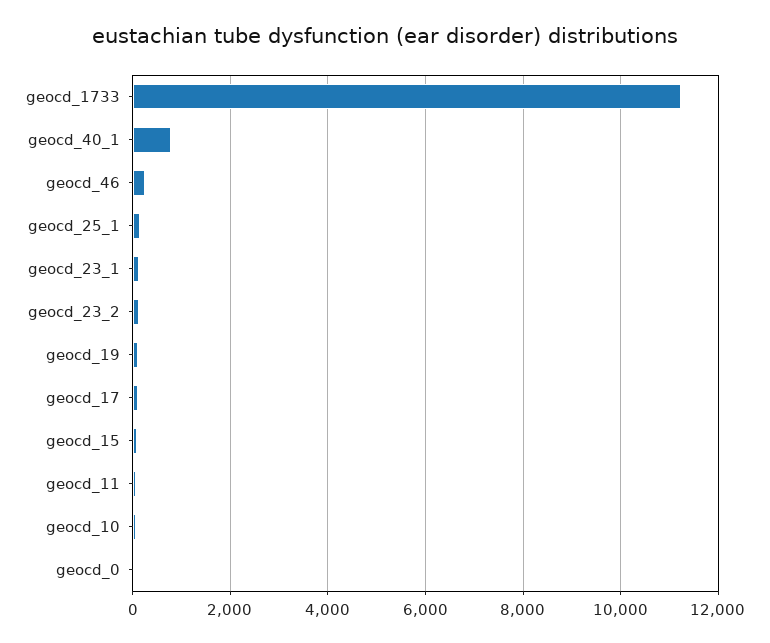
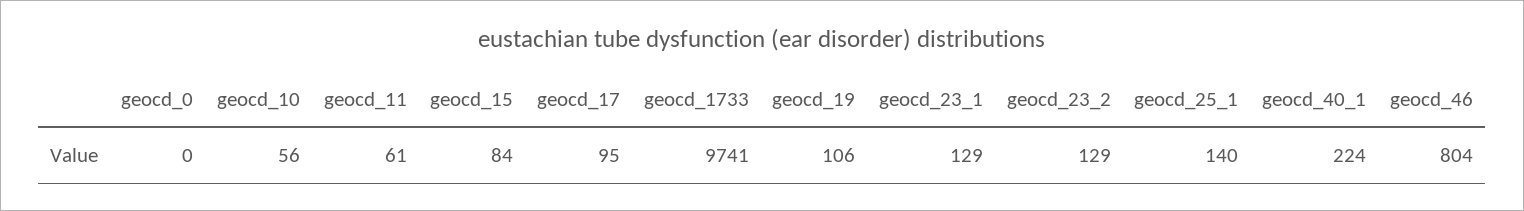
  {
-   "geocd_1733": 11200,
+   "geocd_1733": 9741,
-   "geocd_40_1": 800,
+   "geocd_40_1": 224,
-   "geocd_46": 200,
+   "geocd_46": 804,
    "geocd_25_1": 140,
    "geocd_23_1": 129,
    "geocd_23_2": 129,
    "geocd_19": 106,
    "geocd_17": 95,
    "geocd_15": 84,
    "geocd_11": 61,
    "geocd_10": 56,
    "geocd_0": 0
  }

